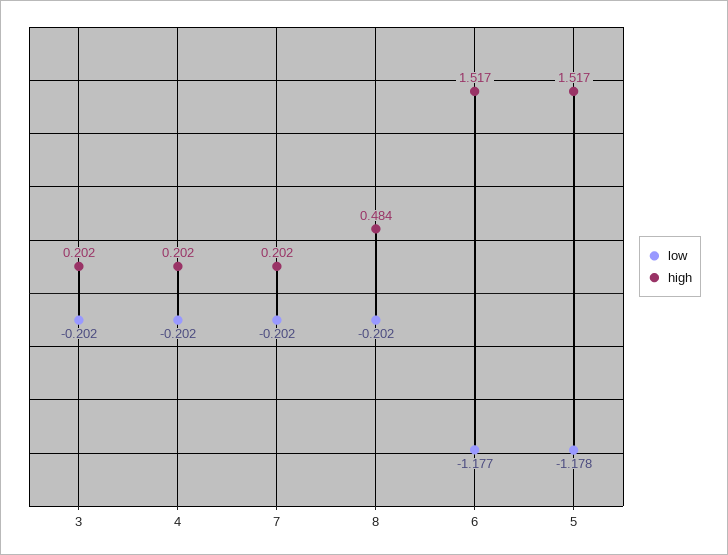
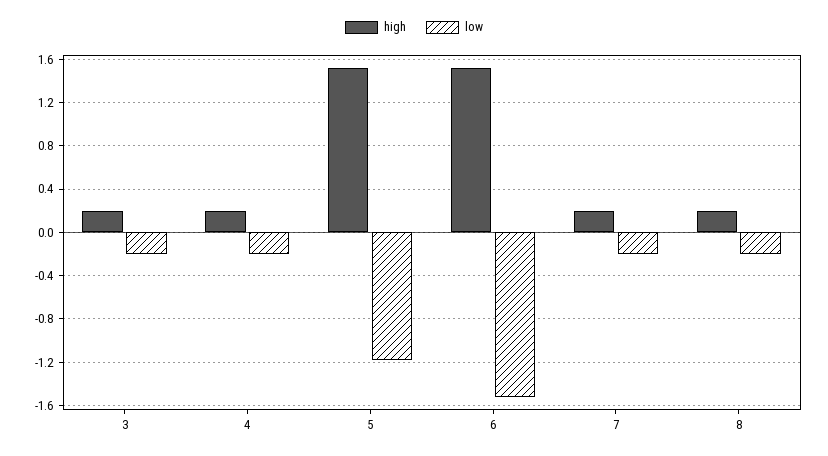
  {
    "low": {
      "3": -0.202,
      "4": -0.202,
      "7": -0.202,
      "8": -0.202,
-     "6": -1.177,
+     "6": -1.5,
      "5": -1.178
    },
    "high": {
      "3": 0.202,
      "4": 0.202,
      "7": 0.202,
-     "8": 0.484,
+     "8": 0.2,
      "6": 1.517,
      "5": 1.517
    }
  }

